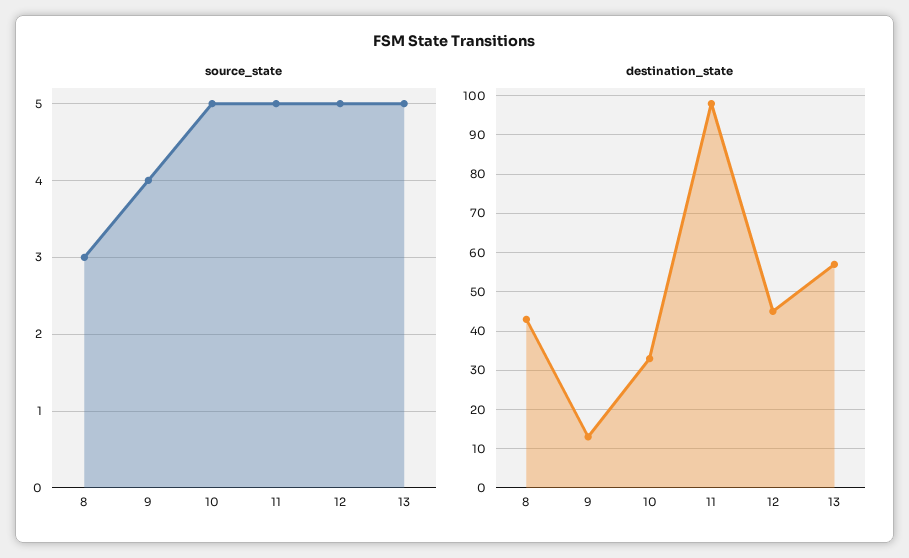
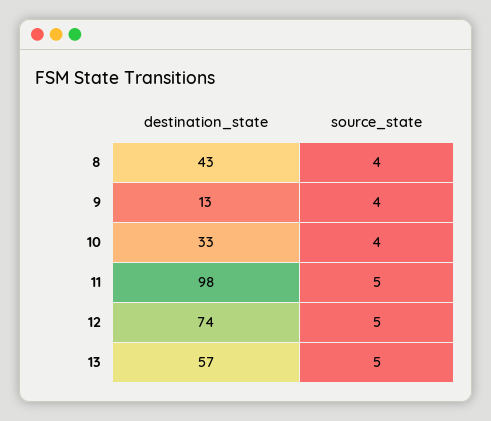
  {
    "source_state": {
-     "8": 3,
+     "8": 4,
      "9": 4,
-     "10": 5,
+     "10": 4,
      "11": 5,
      "12": 5,
      "13": 5
    },
    "destination_state": {
      "8": 43,
      "9": 13,
      "10": 33,
      "11": 98,
-     "12": 45,
+     "12": 74,
      "13": 57
    }
  }

